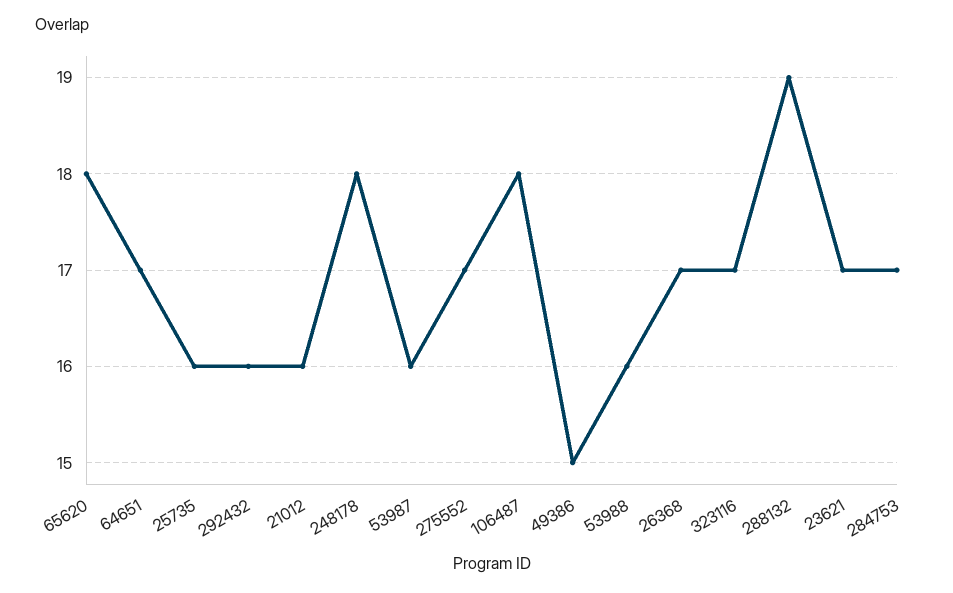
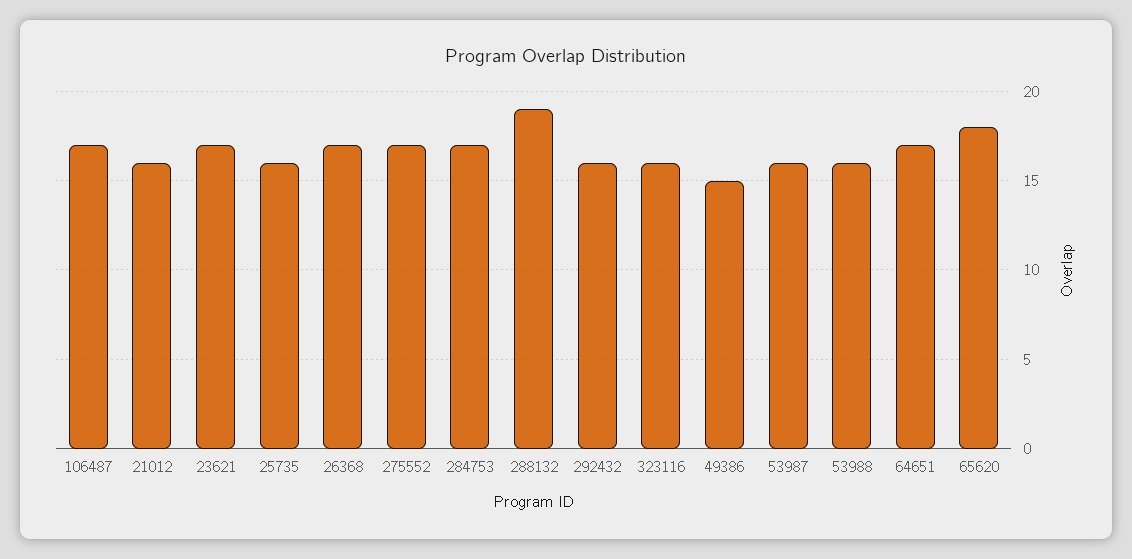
  {
    "65620": 18,
    "64651": 17,
    "25735": 16,
    "292432": 16,
    "21012": 16,
-   "248178": 18,
    "53987": 16,
    "275552": 17,
-   "106487": 18,
+   "106487": 17,
    "49386": 15,
    "53988": 16,
    "26368": 17,
-   "323116": 17,
+   "323116": 16,
    "288132": 19,
    "23621": 17,
    "284753": 17
  }

